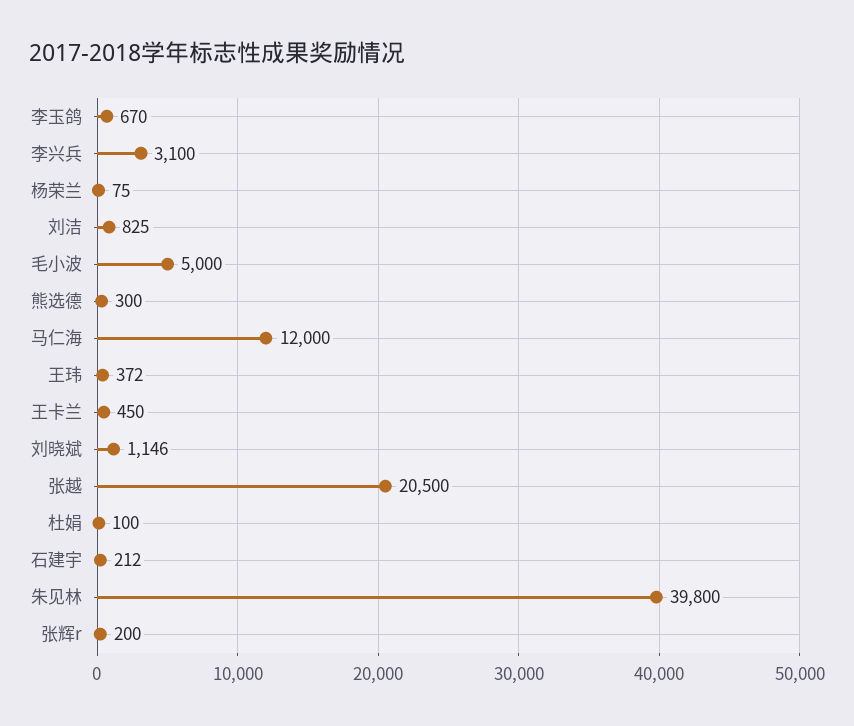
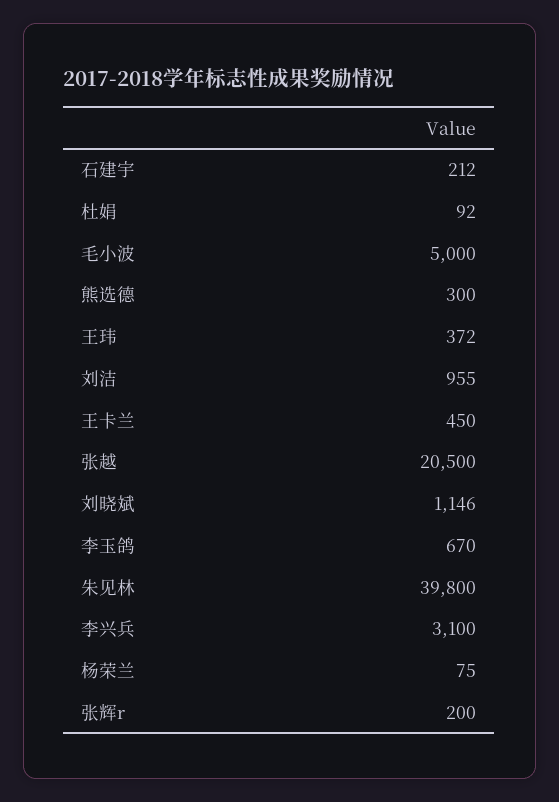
  {
    "李玉鸽": 670,
    "李兴兵": 3100,
    "杨荣兰": 75,
-   "刘洁": 825,
+   "刘洁": 955,
    "毛小波": 5000,
    "熊选德": 300,
-   "马仁海": 12000,
    "王玮": 372,
    "王卡兰": 450,
    "刘晓斌": 1146,
    "张越": 20500,
-   "杜娟": 100,
+   "杜娟": 92,
    "石建宇": 212,
    "朱见林": 39800,
    "张辉r": 200
  }

